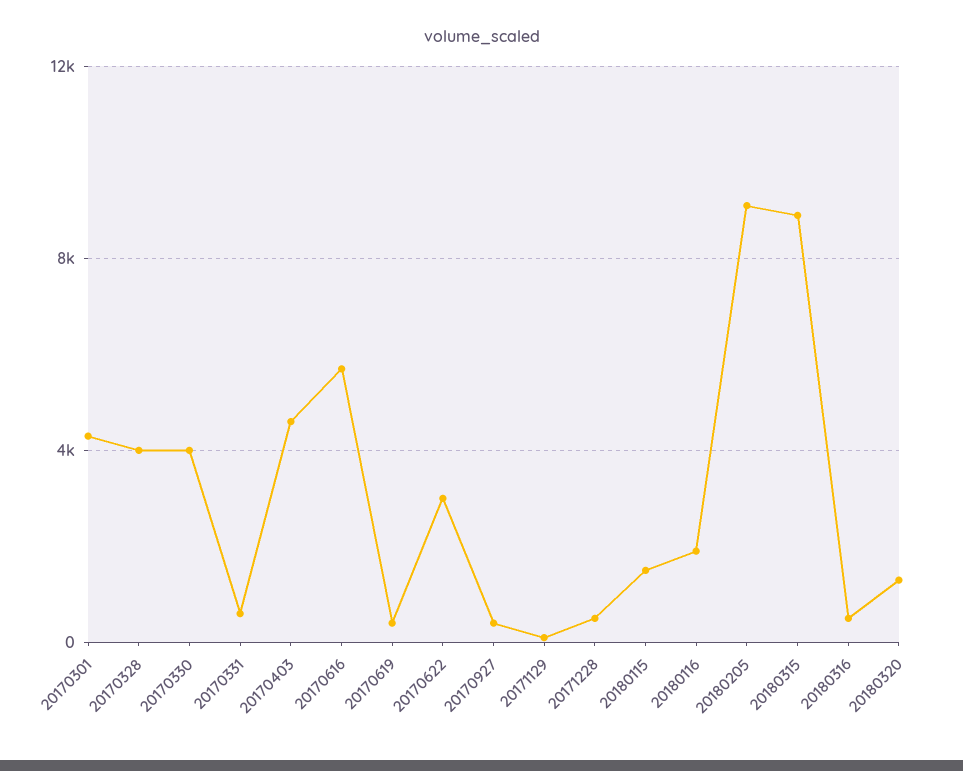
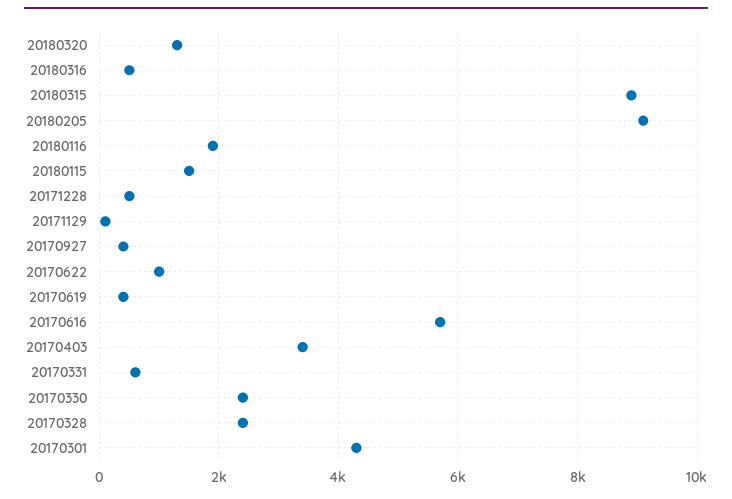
  {
    "20170301": 4400,
-   "20170328": 4000,
+   "20170328": 2400,
-   "20170330": 4000,
+   "20170330": 2400,
    "20170331": 600,
-   "20170403": 4500,
+   "20170403": 3400,
    "20170616": 5800,
    "20170619": 400,
-   "20170622": 3000,
+   "20170622": 1000,
    "20170927": 400,
    "20171129": 200,
    "20171228": 600,
    "20180115": 1600,
    "20180116": 2000,
    "20180205": 9200,
    "20180315": 9000,
    "20180316": 600,
    "20180320": 1400
  }

